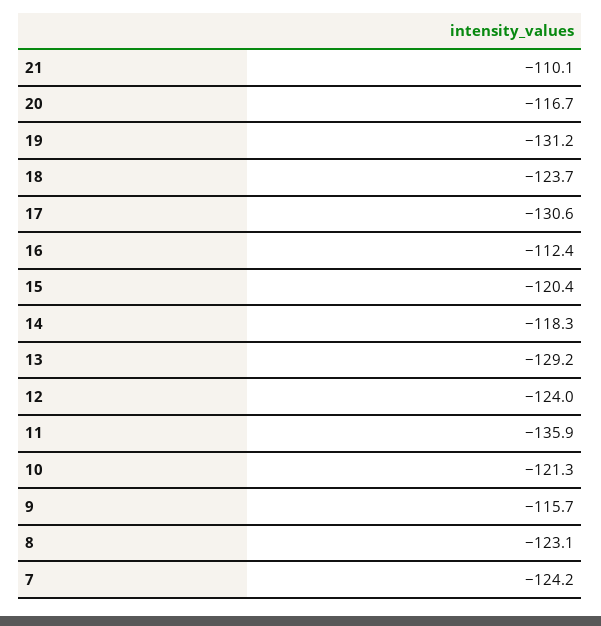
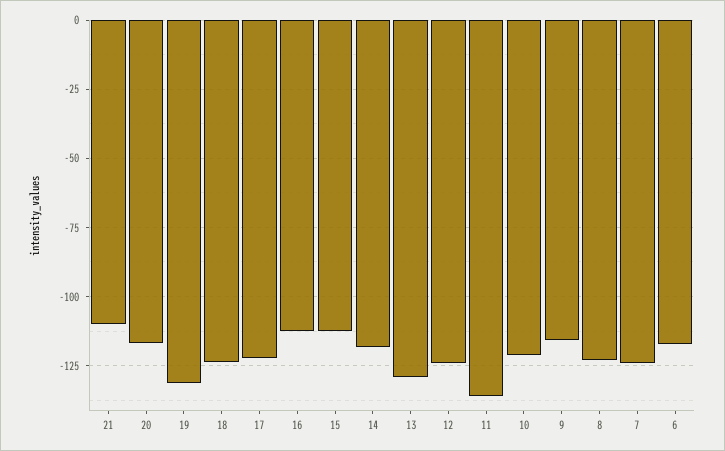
  {
    "21": -110.1,
    "20": -116.7,
    "19": -131.2,
    "18": -123.7,
-   "17": -130.6,
+   "17": -122.5,
    "16": -112.4,
-   "15": -120.4,
+   "15": -112.5,
    "14": -118.3,
    "13": -129.2,
    "12": -124,
    "11": -135.9,
    "10": -121.3,
    "9": -115.7,
    "8": -123.1,
-   "7": -124.2
+   "7": -124.2,
+   "6": -117.5
  }

